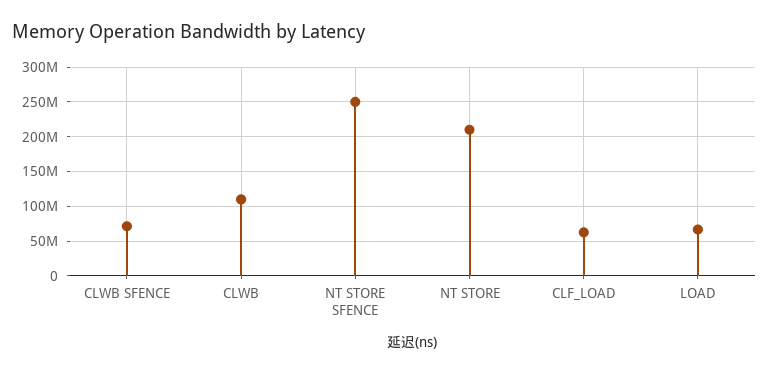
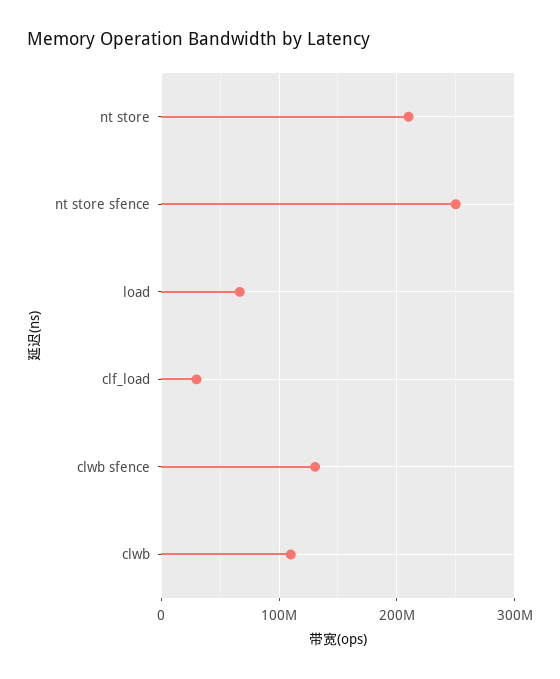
  {
-   "CLWB SFENCE": 70000000,
+   "CLWB SFENCE": 130000000,
    "CLWB": 110000000,
    "NT STORE SFENCE": 250000000,
    "NT STORE": 210000000,
-   "CLF_LOAD": 60000000,
+   "CLF_LOAD": 30000000,
    "LOAD": 70000000
  }

